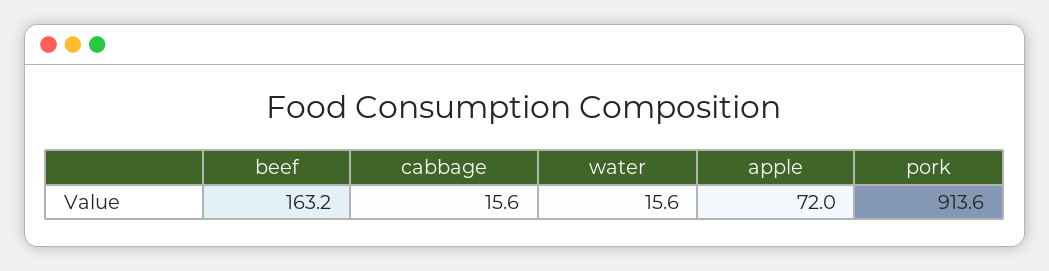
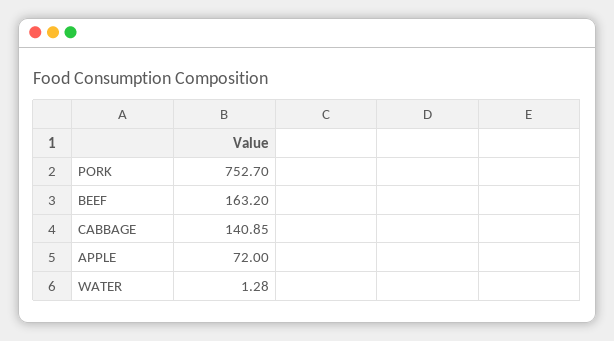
  {
    "beef": 163.2,
-   "cabbage": 15.6,
+   "cabbage": 140.85,
-   "water": 15.6,
+   "water": 1.28,
    "apple": 72,
-   "pork": 913.6
+   "pork": 752.7
  }

